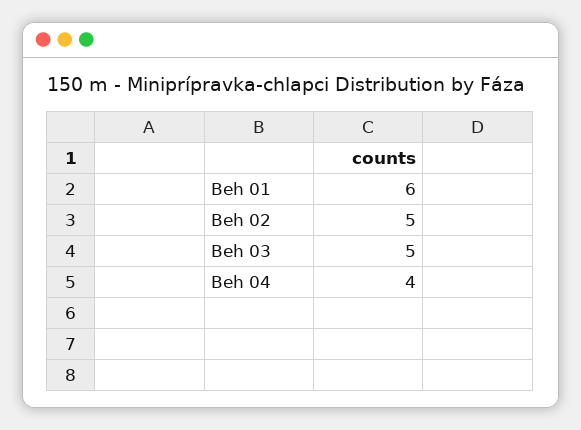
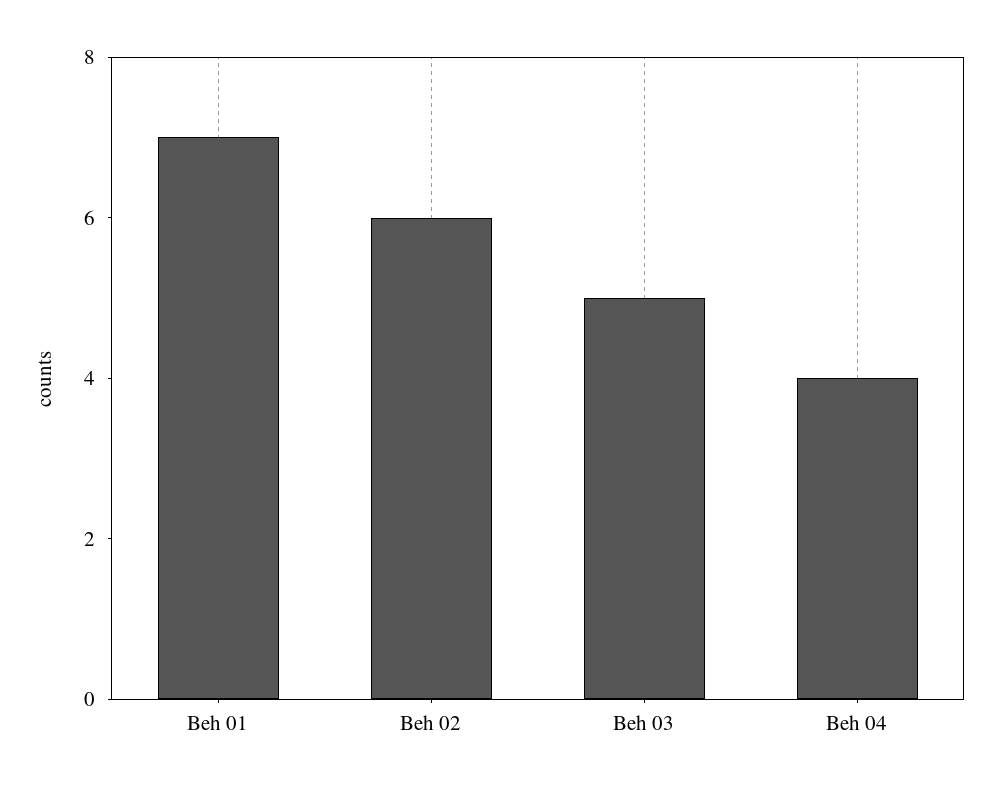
  {
-   "Beh 01": 6,
+   "Beh 01": 7,
-   "Beh 02": 5,
+   "Beh 02": 6,
    "Beh 03": 5,
    "Beh 04": 4
  }

